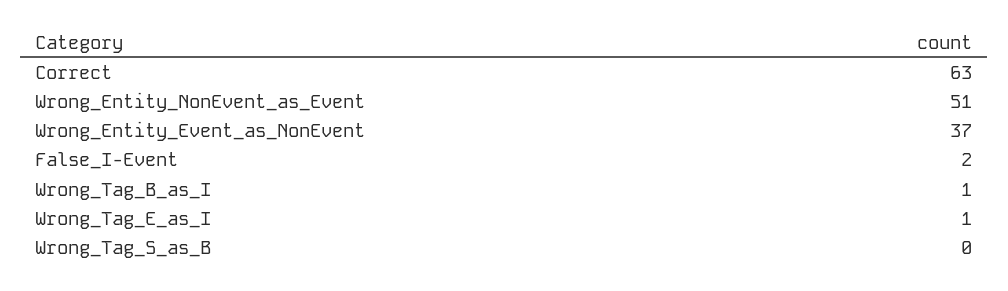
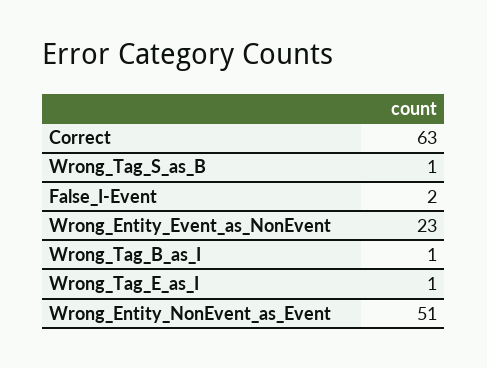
  {
    "Correct": 63,
    "Wrong_Entity_NonEvent_as_Event": 51,
-   "Wrong_Entity_Event_as_NonEvent": 37,
+   "Wrong_Entity_Event_as_NonEvent": 23,
    "False_I-Event": 2,
    "Wrong_Tag_B_as_I": 1,
    "Wrong_Tag_E_as_I": 1,
-   "Wrong_Tag_S_as_B": 0
+   "Wrong_Tag_S_as_B": 1
  }

